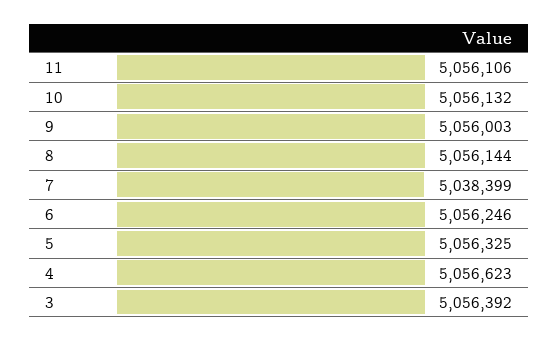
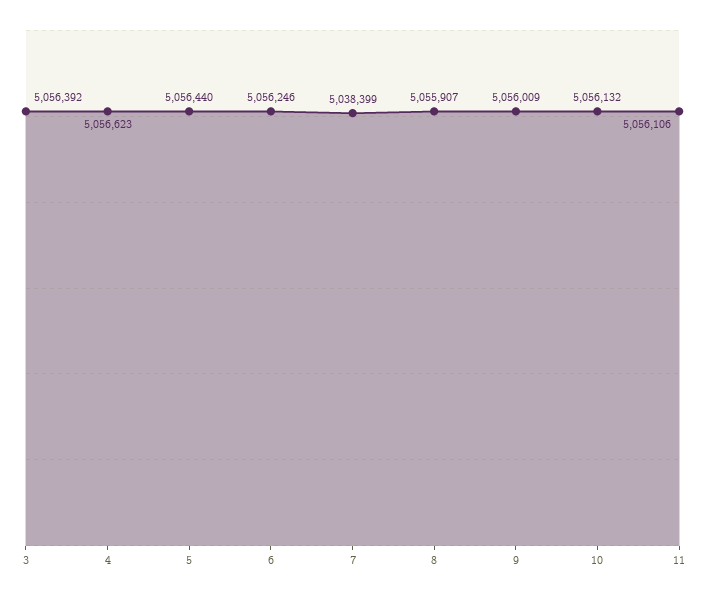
  {
    "11": 5056106,
    "10": 5056132,
-   "9": 5056003,
+   "9": 5056009,
-   "8": 5056144,
+   "8": 5055907,
    "7": 5038399,
    "6": 5056246,
-   "5": 5056325,
+   "5": 5056440,
    "4": 5056623,
    "3": 5056392
  }

